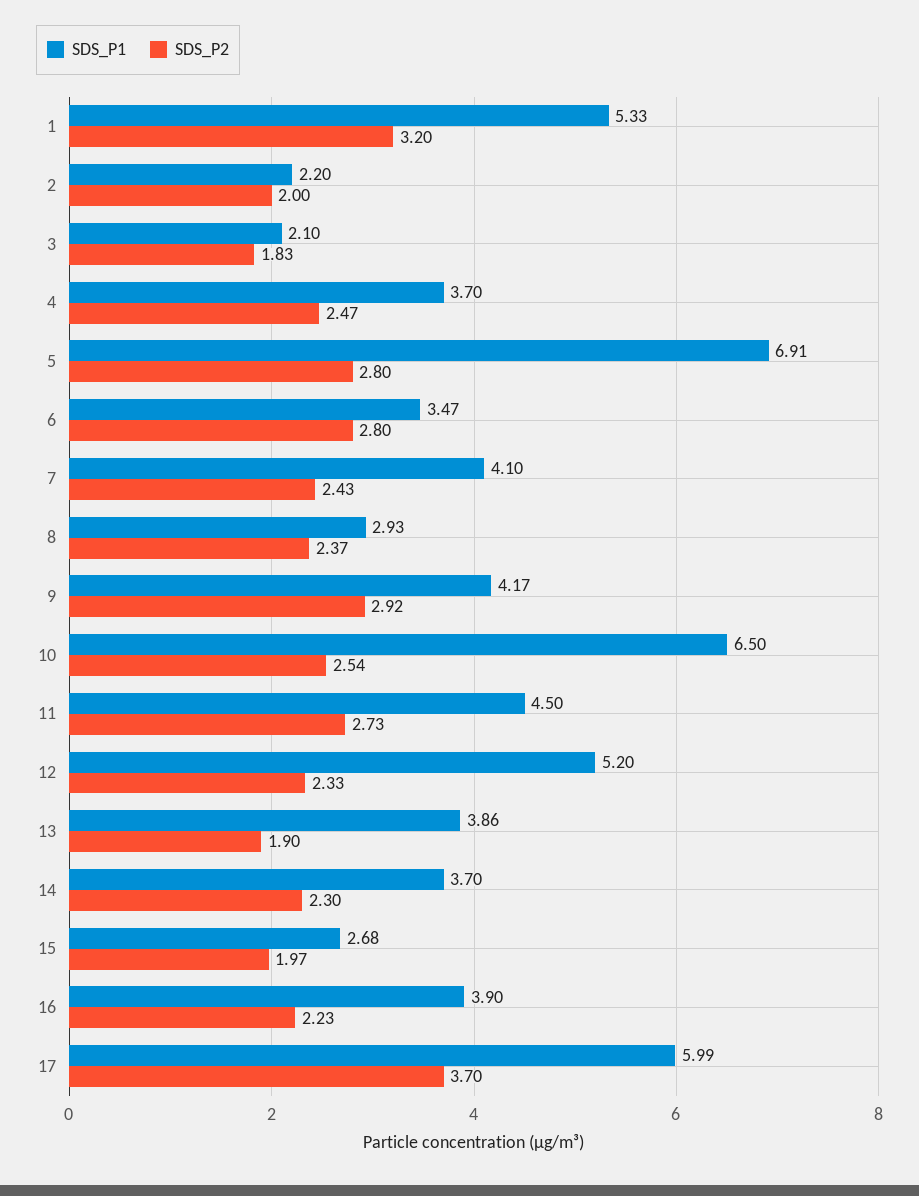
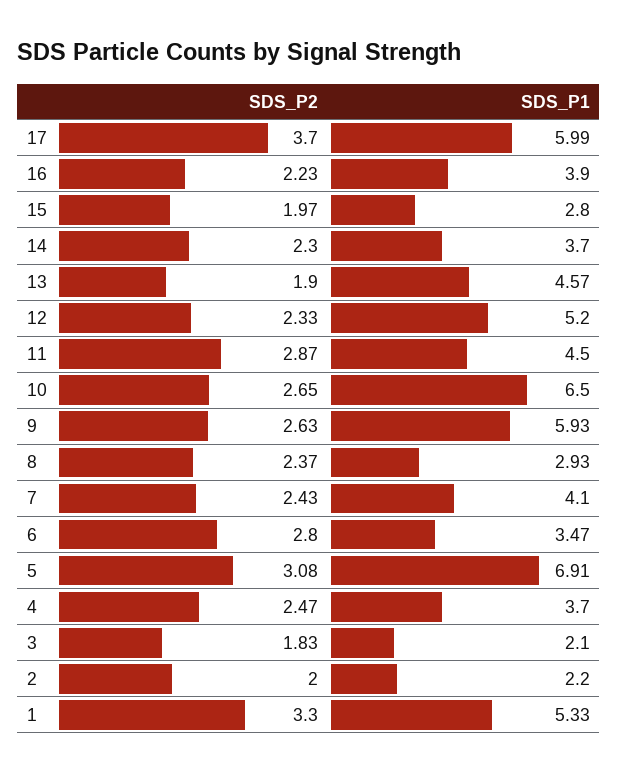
  {
    "SDS_P1": {
      "1": 5.33,
      "2": 2.2,
      "3": 2.1,
      "4": 3.7,
      "5": 6.91,
      "6": 3.47,
      "7": 4.1,
      "8": 2.93,
-     "9": 4.17,
+     "9": 5.93,
      "10": 6.5,
      "11": 4.5,
      "12": 5.2,
-     "13": 3.86,
+     "13": 4.57,
      "14": 3.7,
-     "15": 2.68,
+     "15": 2.8,
      "16": 3.9,
      "17": 5.99
    },
    "SDS_P2": {
-     "1": 3.2,
+     "1": 3.3,
      "2": 2,
      "3": 1.83,
      "4": 2.47,
-     "5": 2.8,
+     "5": 3.08,
      "6": 2.8,
      "7": 2.43,
      "8": 2.37,
-     "9": 2.92,
+     "9": 2.63,
-     "10": 2.54,
+     "10": 2.65,
-     "11": 2.73,
+     "11": 2.87,
      "12": 2.33,
      "13": 1.9,
      "14": 2.3,
      "15": 1.97,
      "16": 2.23,
      "17": 3.7
    }
  }

